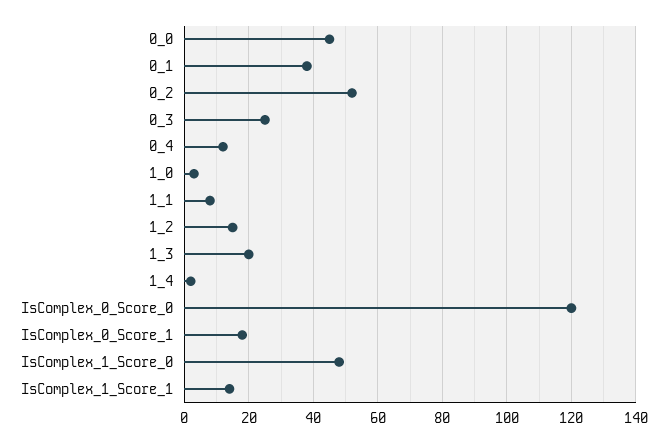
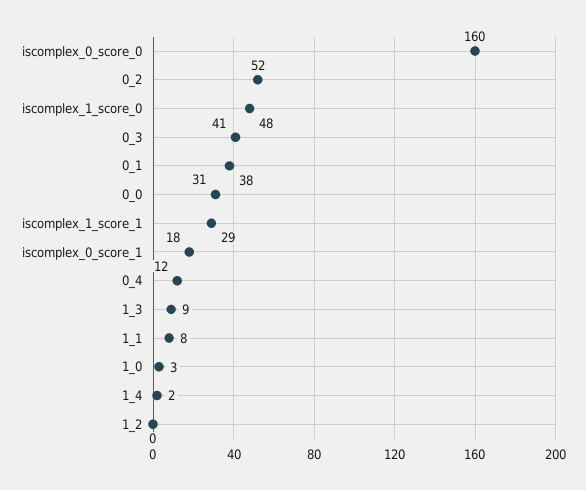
  {
-   "0_0": 45,
+   "0_0": 31,
    "0_1": 38,
    "0_2": 52,
-   "0_3": 25,
+   "0_3": 41,
    "0_4": 12,
    "1_0": 3,
    "1_1": 8,
-   "1_2": 15,
+   "1_2": 0,
-   "1_3": 20,
+   "1_3": 9,
    "1_4": 2,
-   "IsComplex_0_Score_0": 120,
+   "IsComplex_0_Score_0": 160,
    "IsComplex_0_Score_1": 18,
    "IsComplex_1_Score_0": 48,
-   "IsComplex_1_Score_1": 15
+   "IsComplex_1_Score_1": 29
  }

